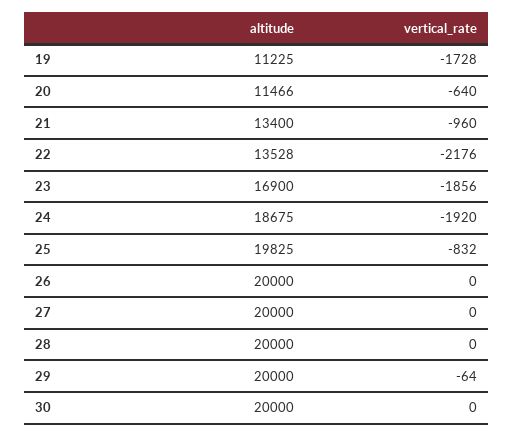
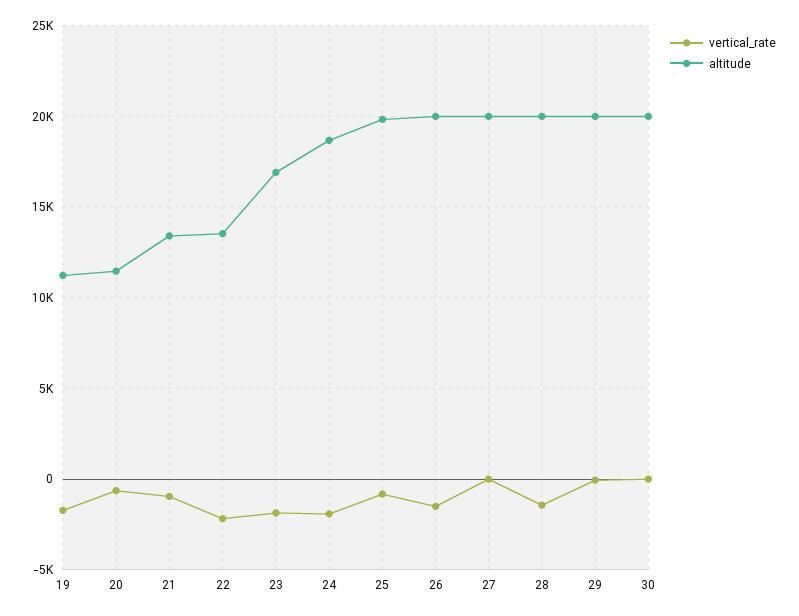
  {
    "altitude": {
      "19": 11225,
      "20": 11466,
      "21": 13400,
      "22": 13528,
      "23": 16900,
      "24": 18675,
      "25": 19825,
      "26": 20000,
      "27": 20000,
      "28": 20000,
      "29": 20000,
      "30": 20000
    },
    "vertical_rate": {
      "19": -1728,
      "20": -640,
      "21": -960,
      "22": -2176,
      "23": -1856,
      "24": -1920,
      "25": -832,
-     "26": 0,
+     "26": -1500,
      "27": 0,
-     "28": 0,
+     "28": -1500,
      "29": -64,
      "30": 0
    }
  }

